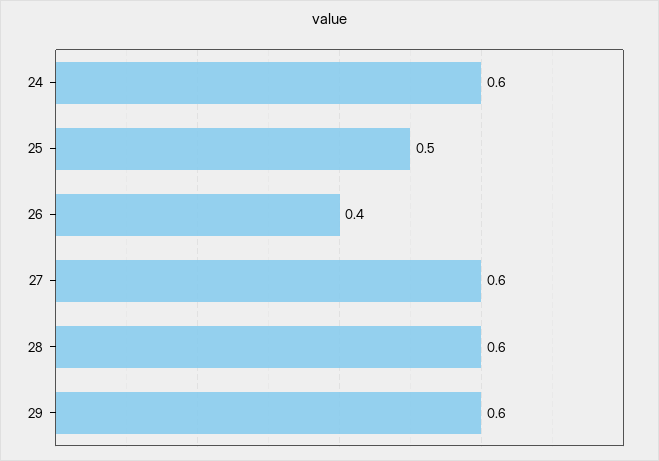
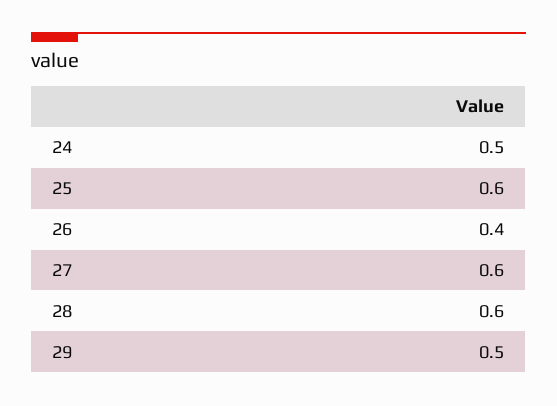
  {
-   "24": 0.6,
+   "24": 0.5,
-   "25": 0.5,
+   "25": 0.6,
    "26": 0.4,
    "27": 0.6,
    "28": 0.6,
-   "29": 0.6
+   "29": 0.5
  }

